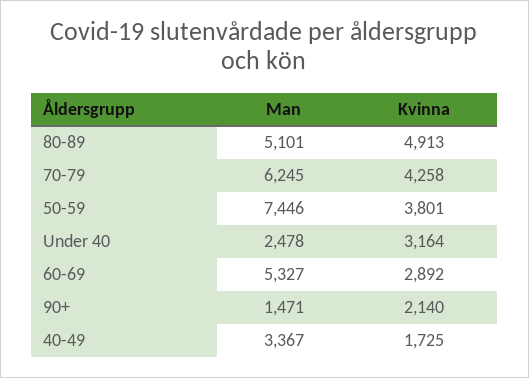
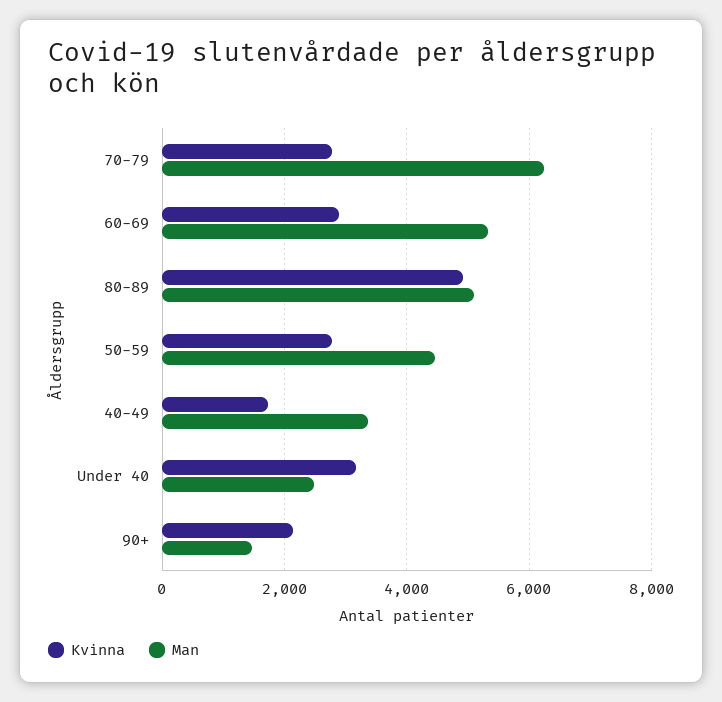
  {
    "Man": {
      "80-89": 5101,
      "70-79": 6245,
-     "50-59": 7446,
+     "50-59": 4400,
      "Under 40": 2478,
      "60-69": 5327,
      "90+": 1471,
      "40-49": 3367
    },
    "Kvinna": {
      "80-89": 4913,
-     "70-79": 4258,
+     "70-79": 2800,
-     "50-59": 3801,
+     "50-59": 2800,
      "Under 40": 3164,
      "60-69": 2892,
      "90+": 2140,
      "40-49": 1725
    }
  }

